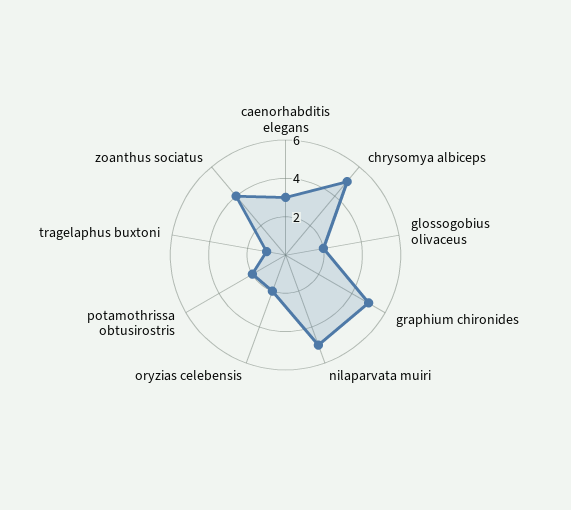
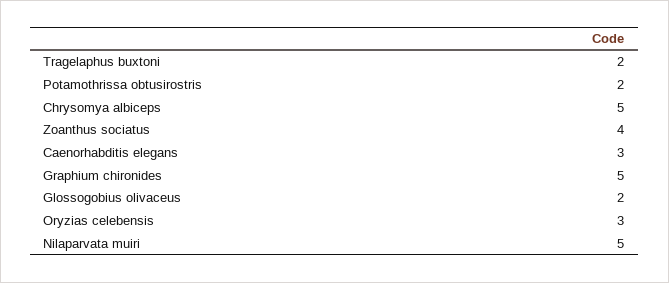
  {
    "caenorhabditis elegans": 3,
    "chrysomya albiceps": 5,
    "glossogobius olivaceus": 2,
    "graphium chironides": 5,
    "nilaparvata muiri": 5,
-   "oryzias celebensis": 2,
+   "oryzias celebensis": 3,
    "potamothrissa obtusirostris": 2,
-   "tragelaphus buxtoni": 1,
+   "tragelaphus buxtoni": 2,
    "zoanthus sociatus": 4
  }

